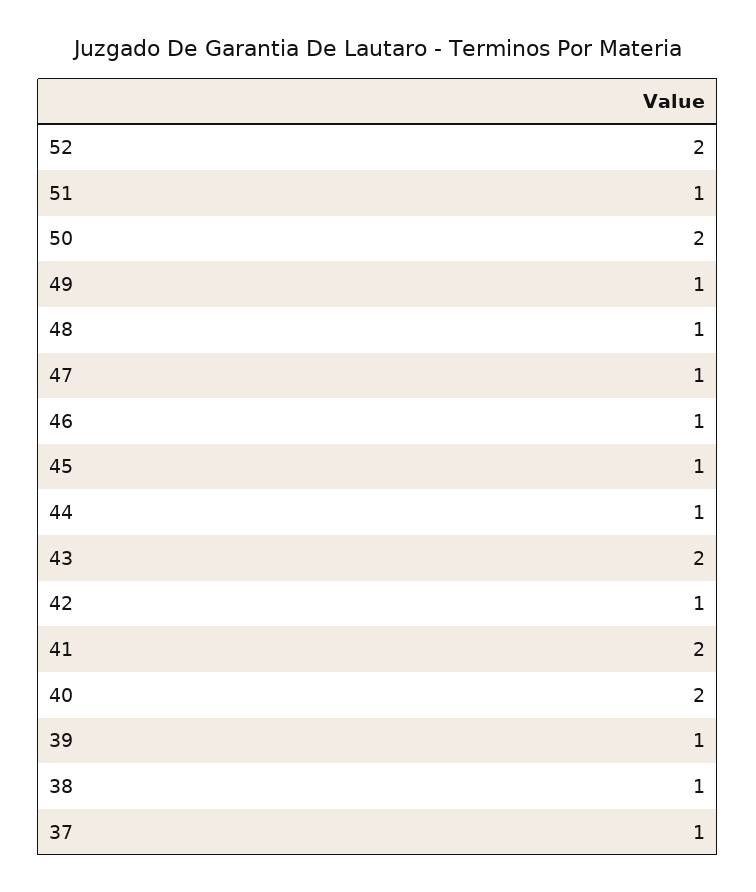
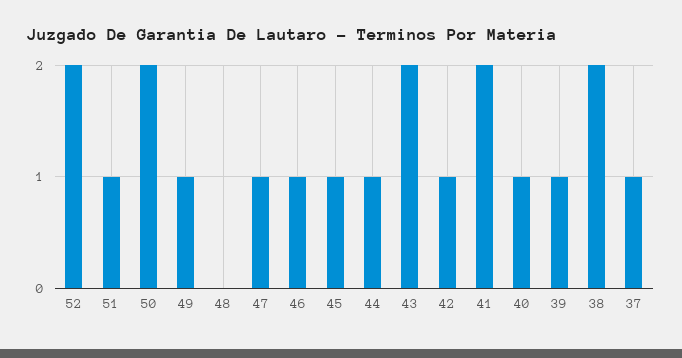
  {
    "52": 2,
    "51": 1,
    "50": 2,
    "49": 1,
-   "48": 1,
+   "48": 0,
    "47": 1,
    "46": 1,
    "45": 1,
    "44": 1,
    "43": 2,
    "42": 1,
    "41": 2,
-   "40": 2,
+   "40": 1,
    "39": 1,
-   "38": 1,
+   "38": 2,
    "37": 1
  }

